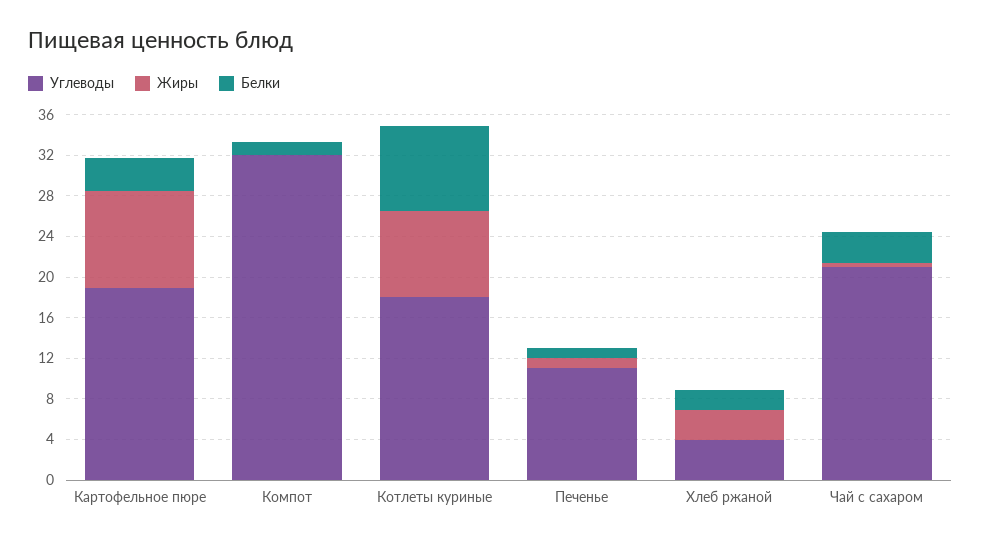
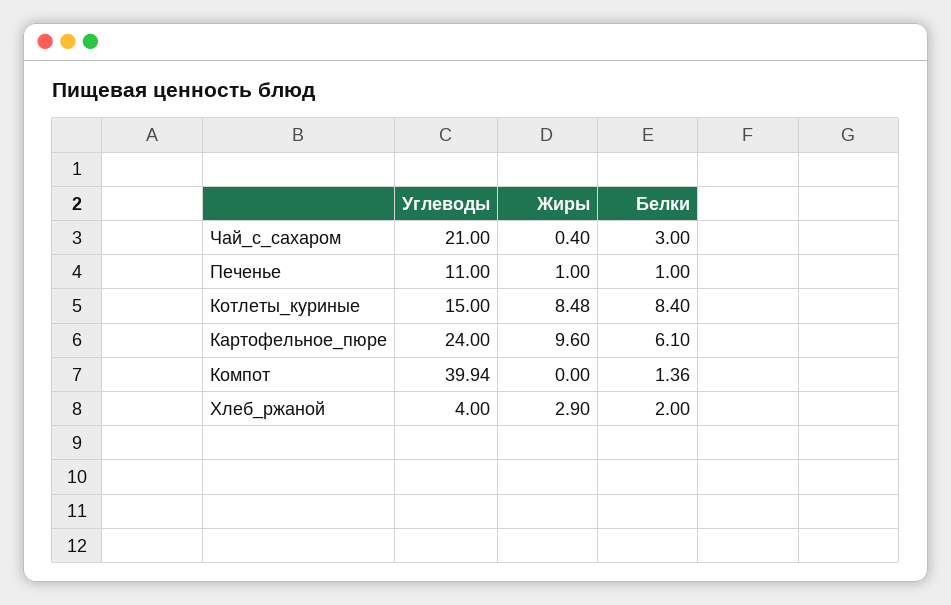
  {
    "Углеводы": {
-     "Картофельное пюре": 19,
+     "Картофельное пюре": 24,
-     "Компот": 32,
+     "Компот": 39.94,
-     "Котлеты куриные": 18,
+     "Котлеты куриные": 15,
      "Печенье": 11,
      "Хлеб ржаной": 4,
      "Чай с сахаром": 21
    },
    "Жиры": {
      "Картофельное пюре": 9.6,
      "Компот": 0,
      "Котлеты куриные": 8.48,
      "Печенье": 1,
      "Хлеб ржаной": 2.9,
      "Чай с сахаром": 0.4
    },
    "Белки": {
-     "Картофельное пюре": 3,
+     "Картофельное пюре": 6.1,
      "Компот": 1.36,
      "Котлеты куриные": 8.4,
      "Печенье": 1,
      "Хлеб ржаной": 2,
      "Чай с сахаром": 3
    }
  }

